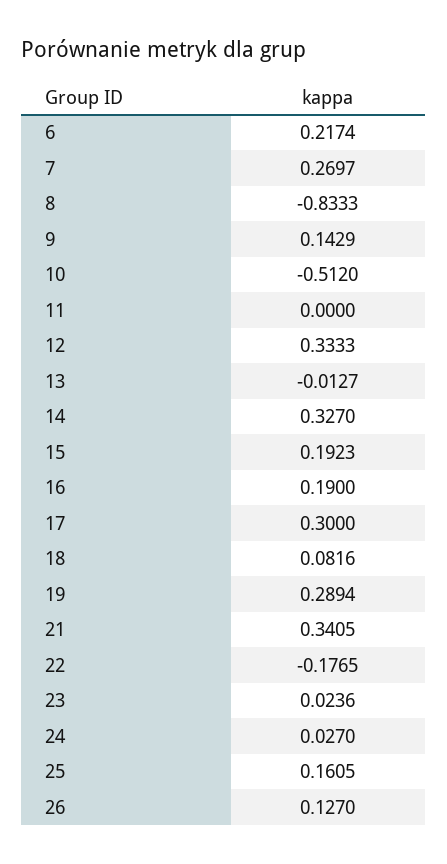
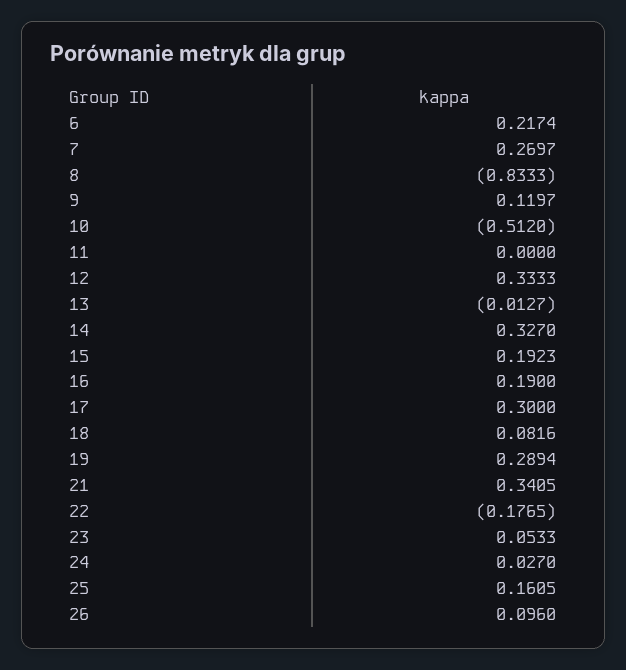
  {
    "6": 0.2174,
    "7": 0.2697,
    "8": -0.8333,
-   "9": 0.1429,
+   "9": 0.1197,
    "10": -0.512,
    "11": 0,
    "12": 0.3333,
    "13": -0.0127,
    "14": 0.327,
    "15": 0.1923,
    "16": 0.19,
    "17": 0.3,
    "18": 0.0816,
    "19": 0.2894,
    "21": 0.3405,
    "22": -0.1765,
-   "23": 0.0236,
+   "23": 0.0533,
    "24": 0.027,
    "25": 0.1605,
-   "26": 0.127
+   "26": 0.096
  }

